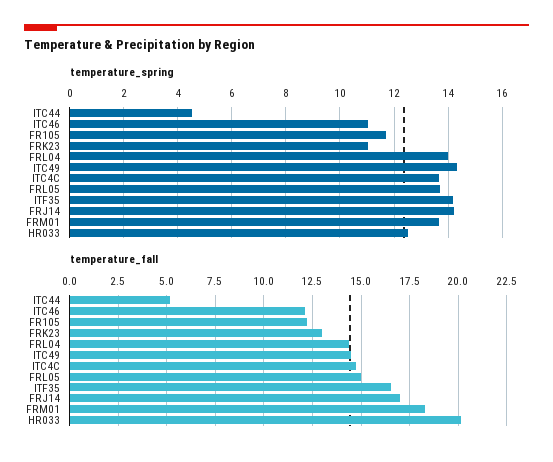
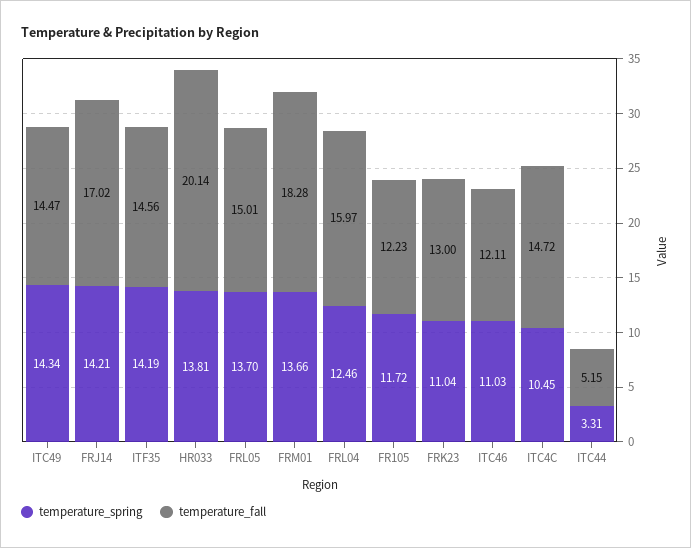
  {
    "temperature_spring": {
-     "ITC44": 4.5,
+     "ITC44": 3.31,
      "ITC46": 11.03,
      "FR105": 11.72,
      "FRK23": 11.04,
-     "FRL04": 14,
+     "FRL04": 12.46,
      "ITC49": 14.34,
-     "ITC4C": 13.75,
+     "ITC4C": 10.45,
      "FRL05": 13.7,
      "ITF35": 14.19,
      "FRJ14": 14.21,
      "FRM01": 13.66,
-     "HR033": 12.5
+     "HR033": 13.81
    },
    "temperature_fall": {
      "ITC44": 5.15,
      "ITC46": 12.11,
      "FR105": 12.23,
      "FRK23": 13,
-     "FRL04": 14.5,
+     "FRL04": 15.97,
      "ITC49": 14.47,
      "ITC4C": 14.72,
      "FRL05": 15.01,
-     "ITF35": 16.5,
+     "ITF35": 14.56,
      "FRJ14": 17.02,
      "FRM01": 18.28,
      "HR033": 20.14
    }
  }

